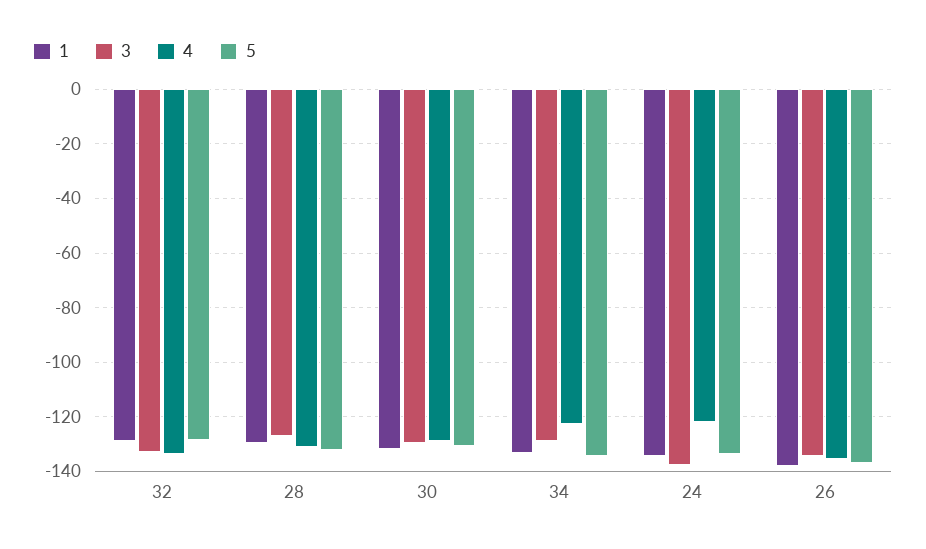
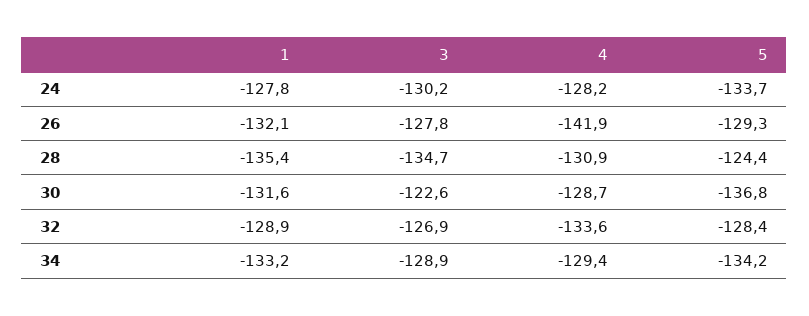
  {
    "1": {
      "32": -128.9,
-     "28": -130,
+     "28": -135.4,
      "30": -131.6,
      "34": -133.2,
-     "24": -135,
+     "24": -127.8,
-     "26": -137.5
+     "26": -132.1
    },
    "3": {
-     "32": -132.5,
+     "32": -126.9,
-     "28": -127.5,
+     "28": -134.7,
-     "30": -130,
+     "30": -122.6,
      "34": -128.9,
-     "24": -137.5,
+     "24": -130.2,
-     "26": -135
+     "26": -127.8
    },
    "4": {
      "32": -133.6,
      "28": -130.9,
      "30": -128.7,
-     "34": -122.5,
+     "34": -129.4,
-     "24": -122.5,
+     "24": -128.2,
-     "26": -135
+     "26": -141.9
    },
    "5": {
      "32": -128.4,
-     "28": -132.5,
+     "28": -124.4,
-     "30": -130,
+     "30": -136.8,
      "34": -134.2,
      "24": -133.7,
-     "26": -137.5
+     "26": -129.3
    }
  }

